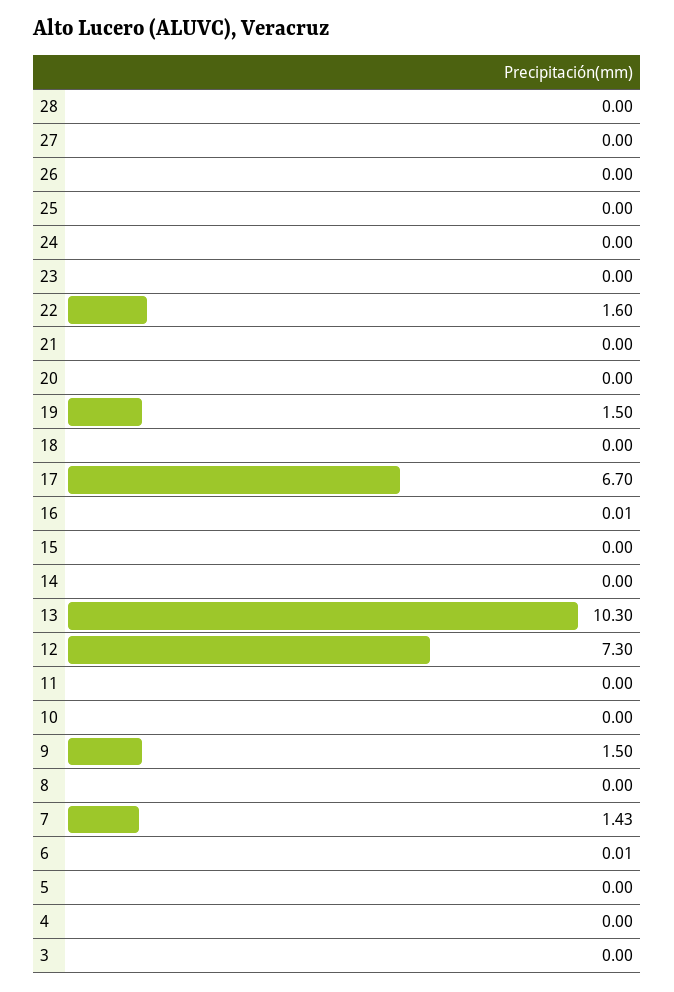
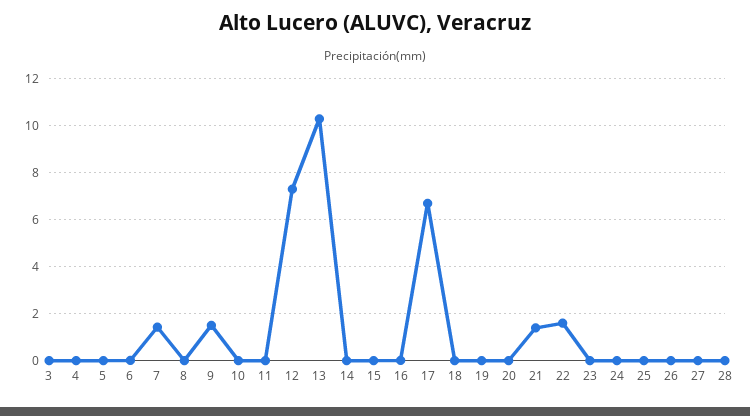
  {
    "28": 0,
    "27": 0,
    "26": 0,
    "25": 0,
    "24": 0,
    "23": 0,
    "22": 1.6,
-   "21": 0,
+   "21": 1.5,
    "20": 0,
-   "19": 1.5,
+   "19": 0,
    "18": 0,
    "17": 6.7,
    "16": 0.01,
    "15": 0,
    "14": 0,
    "13": 10.3,
    "12": 7.3,
    "11": 0,
    "10": 0,
    "9": 1.5,
    "8": 0,
    "7": 1.43,
    "6": 0.01,
    "5": 0,
    "4": 0,
    "3": 0
  }

